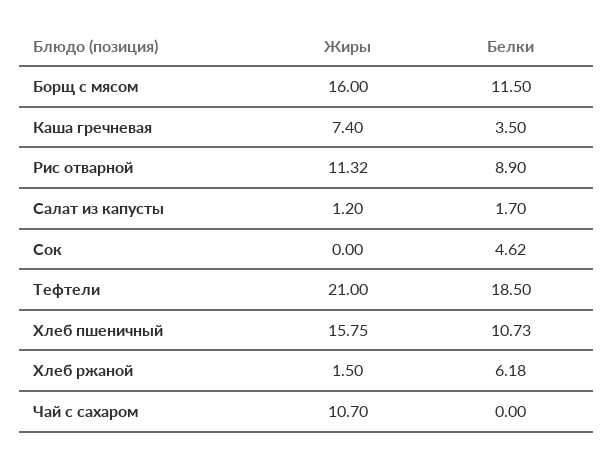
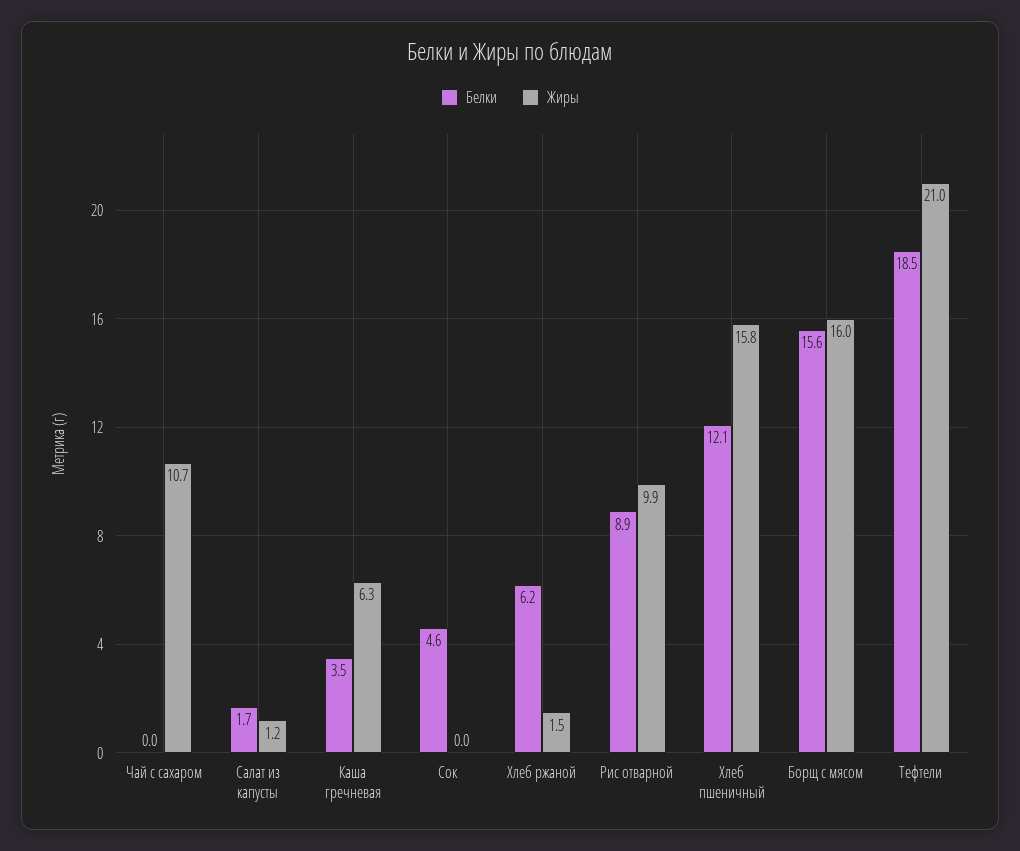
  {
    "Жиры": {
      "Борщ с мясом": 16,
-     "Каша гречневая": 7.4,
+     "Каша гречневая": 6.3,
-     "Рис отварной": 11.32,
+     "Рис отварной": 9.9,
      "Салат из капусты": 1.2,
      "Сок": 0,
      "Тефтели": 21,
      "Хлеб пшеничный": 15.75,
      "Хлеб ржаной": 1.5,
      "Чай с сахаром": 10.7
    },
    "Белки": {
-     "Борщ с мясом": 11.5,
+     "Борщ с мясом": 15.6,
      "Каша гречневая": 3.5,
      "Рис отварной": 8.9,
      "Салат из капусты": 1.7,
      "Сок": 4.62,
      "Тефтели": 18.5,
-     "Хлеб пшеничный": 10.73,
+     "Хлеб пшеничный": 12.1,
      "Хлеб ржаной": 6.18,
      "Чай с сахаром": 0
    }
  }

